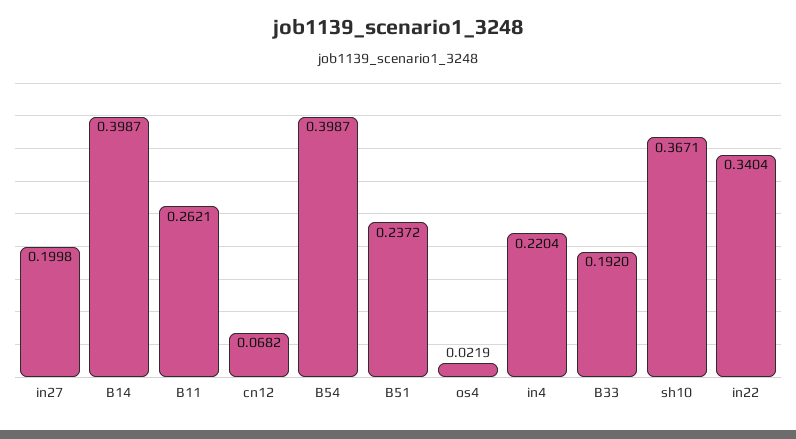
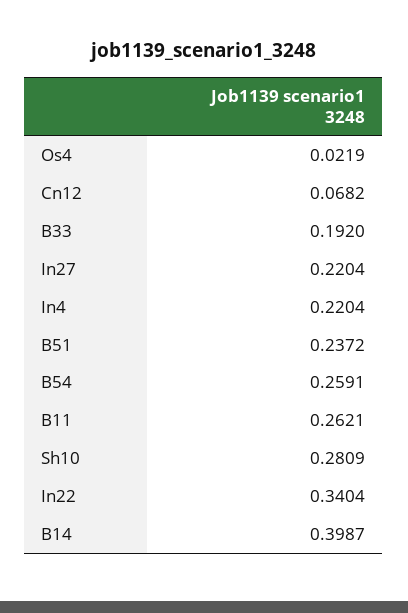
  {
-   "in27": 0.1998,
+   "in27": 0.2204,
    "B14": 0.3987,
    "B11": 0.2621,
    "cn12": 0.0682,
-   "B54": 0.3987,
+   "B54": 0.2591,
    "B51": 0.2372,
    "os4": 0.0219,
    "in4": 0.2204,
    "B33": 0.192,
-   "sh10": 0.3671,
+   "sh10": 0.2809,
    "in22": 0.3404
  }

